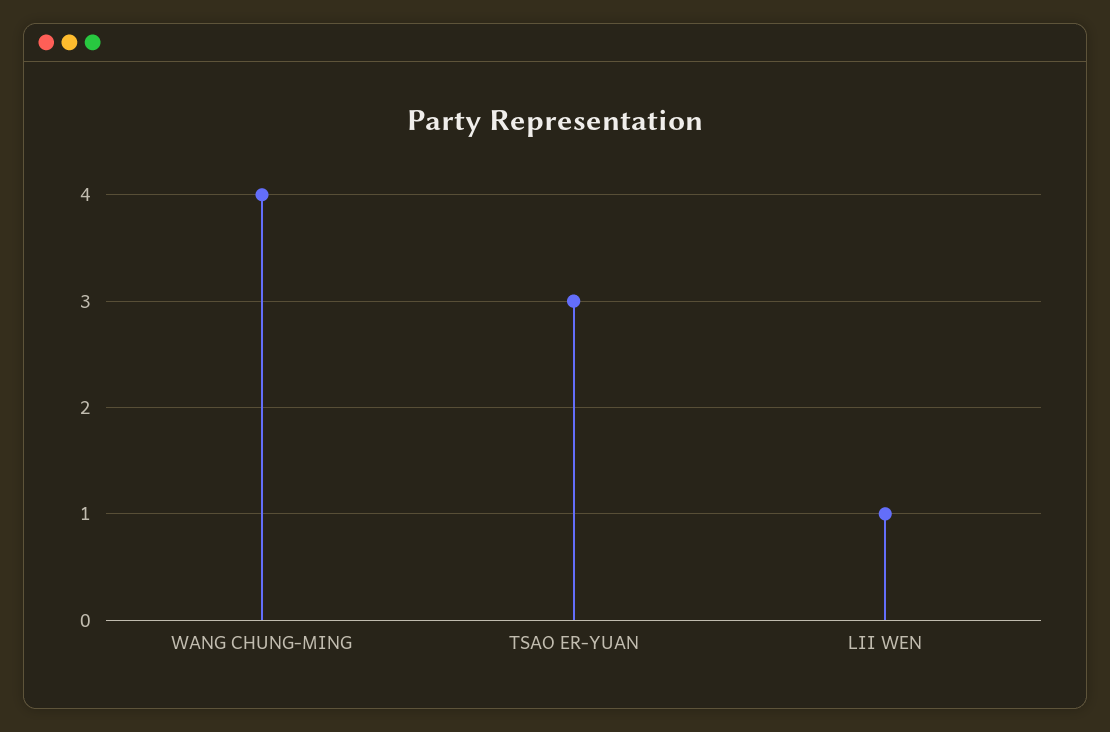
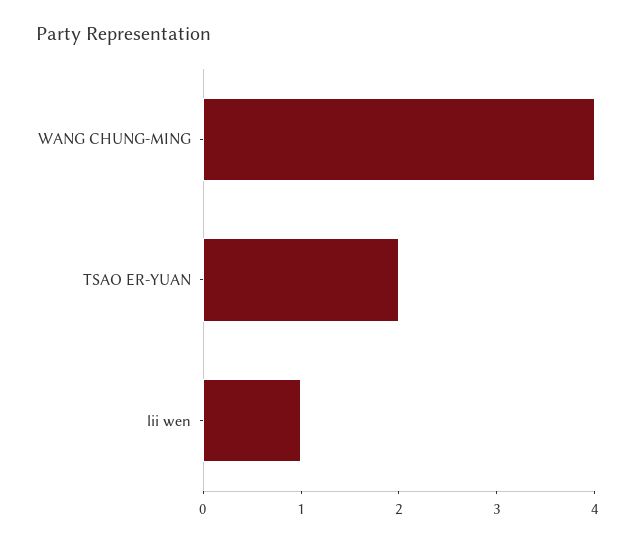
  {
    "WANG CHUNG-MING": 4,
-   "TSAO ER-YUAN": 3,
+   "TSAO ER-YUAN": 2,
    "LII WEN": 1
  }

